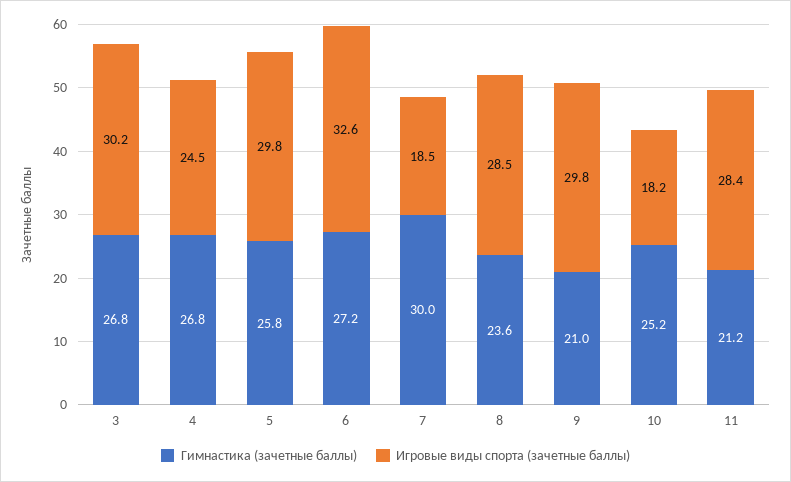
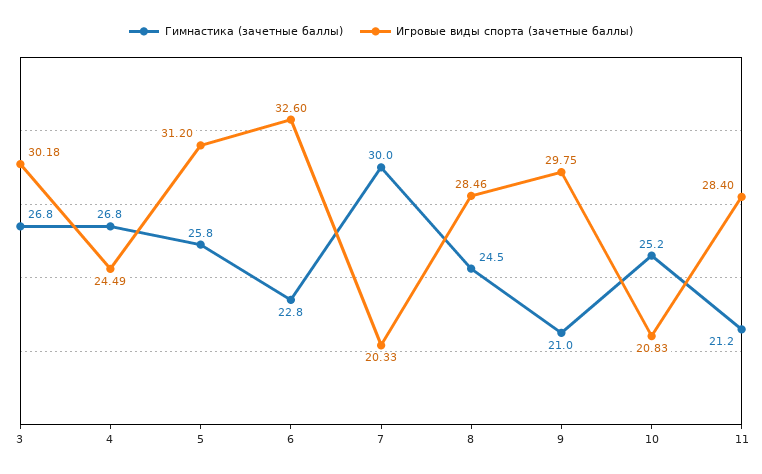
  {
    "Гимнастика (зачетные баллы)": {
      "3": 26.8,
      "4": 26.8,
      "5": 25.8,
-     "6": 27.2,
+     "6": 22.8,
      "7": 30,
-     "8": 23.6,
+     "8": 24.5,
      "9": 21,
      "10": 25.2,
      "11": 21.2
    },
    "Игровые виды спорта (зачетные баллы)": {
      "3": 30.18,
      "4": 24.49,
-     "5": 29.8,
+     "5": 31.2,
      "6": 32.6,
-     "7": 18.5,
+     "7": 20.33,
      "8": 28.46,
      "9": 29.75,
-     "10": 18.2,
+     "10": 20.83,
      "11": 28.4
    }
  }

